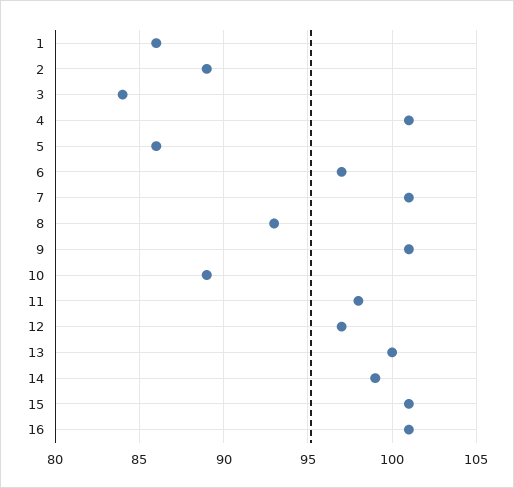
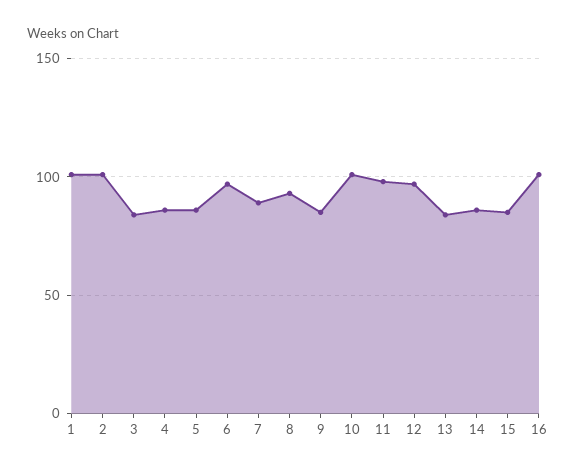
  {
-   "1": 86,
+   "1": 100,
-   "2": 89,
+   "2": 100,
    "3": 84,
-   "4": 101,
+   "4": 85,
    "5": 86,
    "6": 97,
-   "7": 101,
+   "7": 90,
    "8": 93,
-   "9": 101,
+   "9": 85,
-   "10": 89,
+   "10": 100,
    "11": 98,
    "12": 97,
-   "13": 100,
+   "13": 85,
-   "14": 99,
+   "14": 85,
-   "15": 101,
+   "15": 85,
    "16": 101
  }

